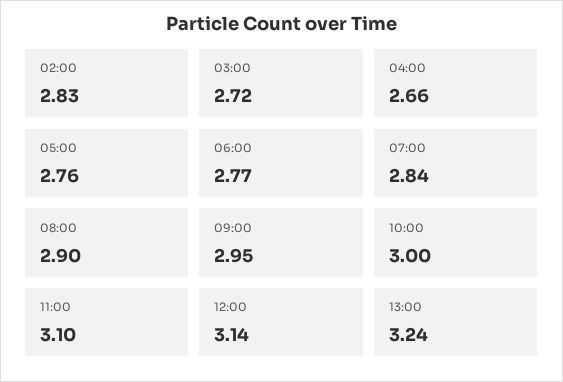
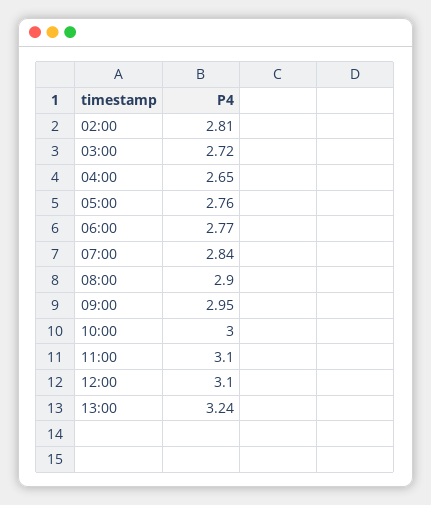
  {
-   "02:00": 2.83,
+   "02:00": 2.81,
    "03:00": 2.72,
-   "04:00": 2.66,
+   "04:00": 2.65,
    "05:00": 2.76,
    "06:00": 2.77,
    "07:00": 2.84,
    "08:00": 2.9,
    "09:00": 2.95,
    "10:00": 3,
    "11:00": 3.1,
-   "12:00": 3.14,
+   "12:00": 3.1,
    "13:00": 3.24
  }

